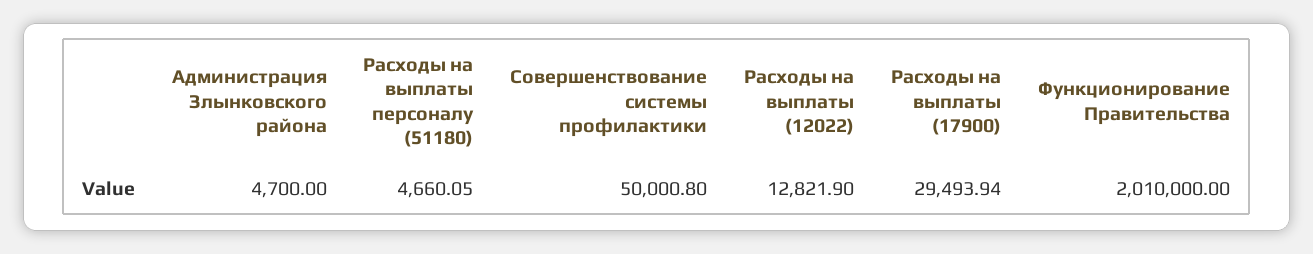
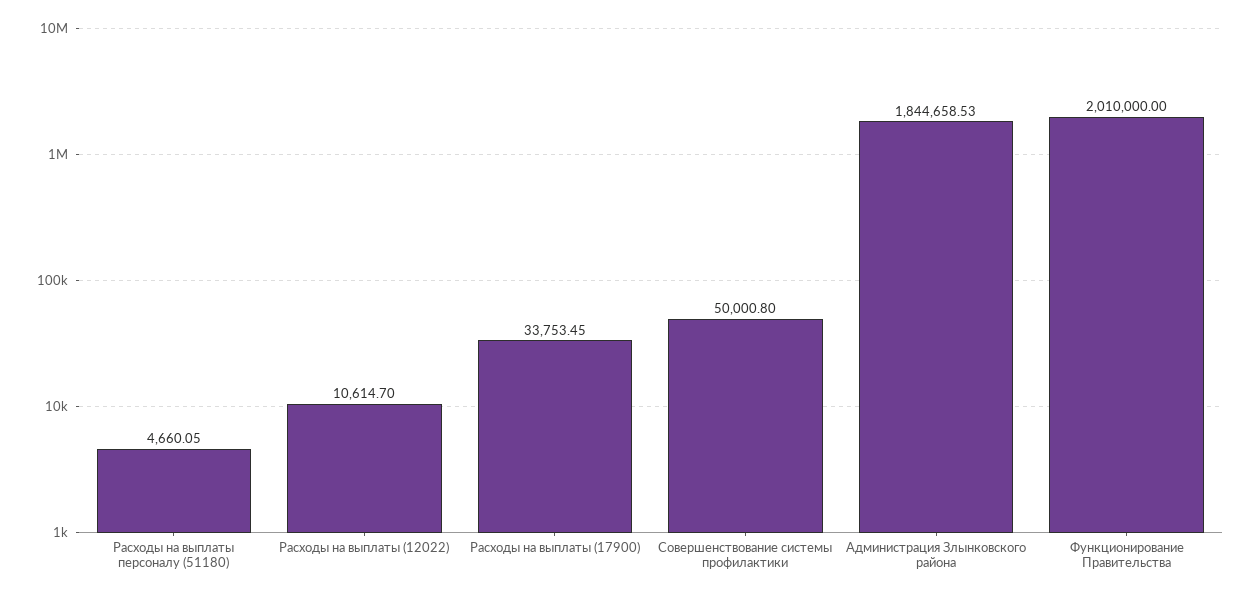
  {
-   "Администрация Злынковского района": 4700,
+   "Администрация Злынковского района": 1844658.53,
    "Расходы на выплаты персоналу (51180)": 4660.05,
    "Совершенствование системы профилактики": 50000.8,
-   "Расходы на выплаты (12022)": 12821.9,
+   "Расходы на выплаты (12022)": 10614.7,
-   "Расходы на выплаты (17900)": 29493.94,
+   "Расходы на выплаты (17900)": 33753.45,
    "Функционирование Правительства": 2010000
  }

